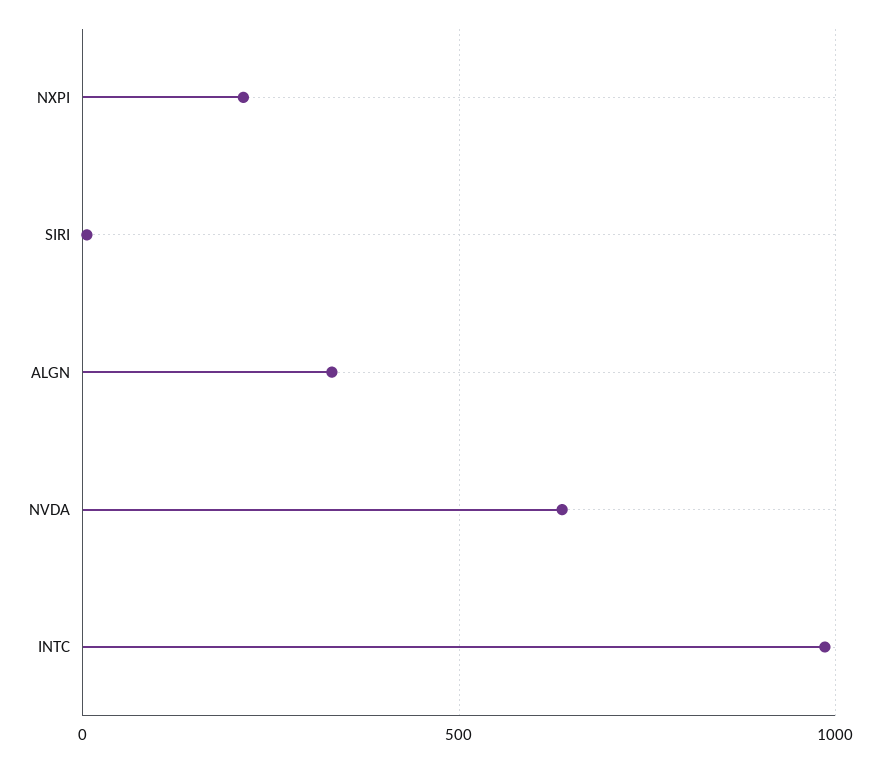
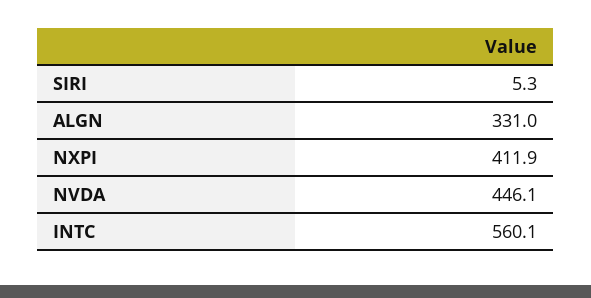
  {
-   "NXPI": 200,
+   "NXPI": 411.9,
    "SIRI": 5.3,
    "ALGN": 331,
-   "NVDA": 650,
+   "NVDA": 446.1,
-   "INTC": 1000
+   "INTC": 560.1
  }

